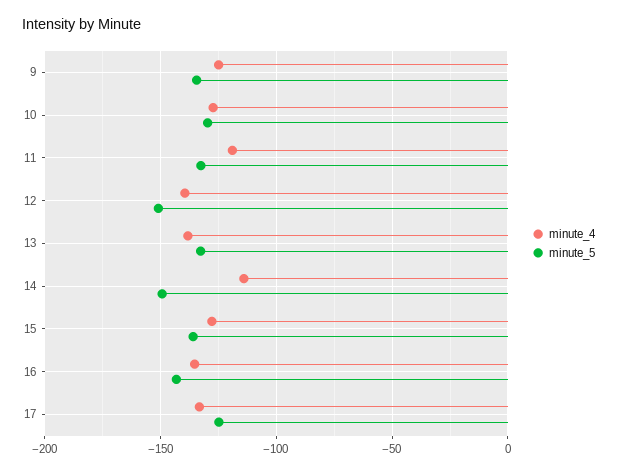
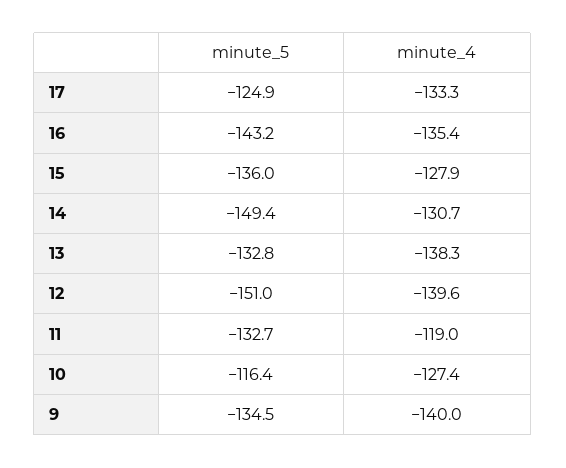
  {
    "minute_4": {
-     "9": -125,
+     "9": -140,
      "10": -127.4,
      "11": -119,
      "12": -139.6,
      "13": -138.3,
-     "14": -115,
+     "14": -130.7,
      "15": -127.9,
      "16": -135.4,
      "17": -133.3
    },
    "minute_5": {
      "9": -134.5,
-     "10": -130,
+     "10": -116.4,
      "11": -132.7,
      "12": -151,
      "13": -132.8,
      "14": -149.4,
      "15": -136,
      "16": -143.2,
      "17": -124.9
    }
  }

